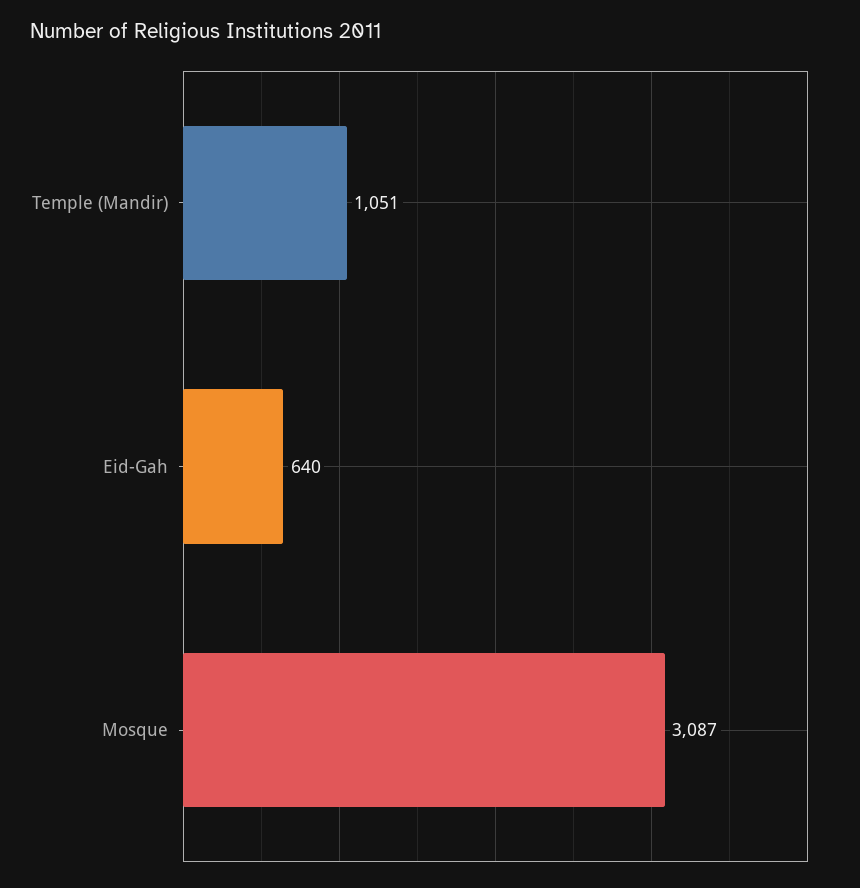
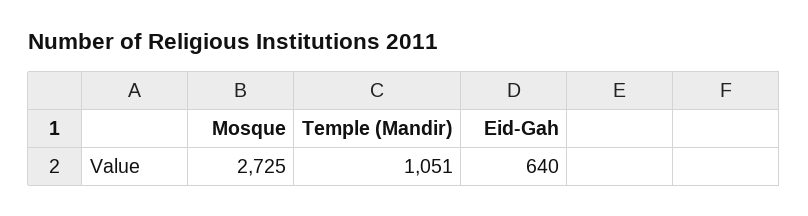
  {
    "Temple (Mandir)": 1051,
    "Eid-Gah": 640,
-   "Mosque": 3087
+   "Mosque": 2725
  }

